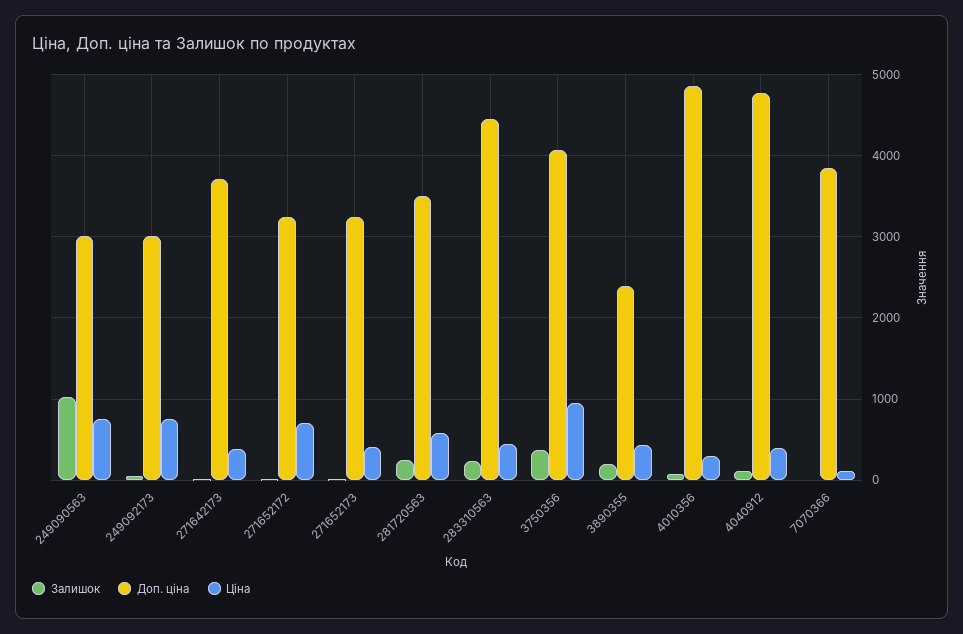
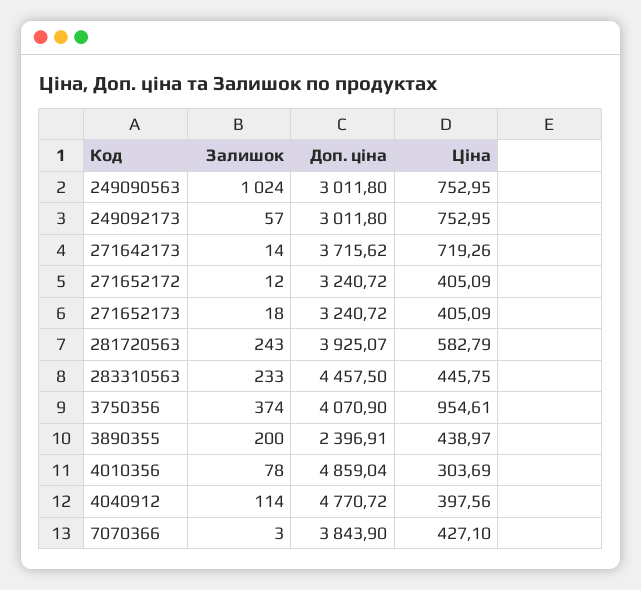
  {
    "Залишок": {
      "249090563": 1024,
      "249092173": 57,
      "271642173": 14,
      "271652172": 12,
      "271652173": 18,
      "281720563": 243,
      "283310563": 233,
      "3750356": 374,
      "3890355": 200,
      "4010356": 78,
      "4040912": 114,
      "7070366": 3
    },
    "Доп. ціна": {
      "249090563": 3011.8,
      "249092173": 3011.8,
      "271642173": 3715.62,
      "271652172": 3240.72,
      "271652173": 3240.72,
-     "281720563": 3500,
+     "281720563": 3925.07,
      "283310563": 4457.5,
      "3750356": 4070.9,
      "3890355": 2396.91,
      "4010356": 4859.04,
      "4040912": 4770.72,
      "7070366": 3843.9
    },
    "Ціна": {
      "249090563": 752.95,
      "249092173": 752.95,
-     "271642173": 400,
+     "271642173": 719.26,
-     "271652172": 700,
+     "271652172": 405.09,
      "271652173": 405.09,
      "281720563": 582.79,
      "283310563": 445.75,
      "3750356": 954.61,
      "3890355": 438.97,
      "4010356": 303.69,
      "4040912": 397.56,
-     "7070366": 100
+     "7070366": 427.1
    }
  }

